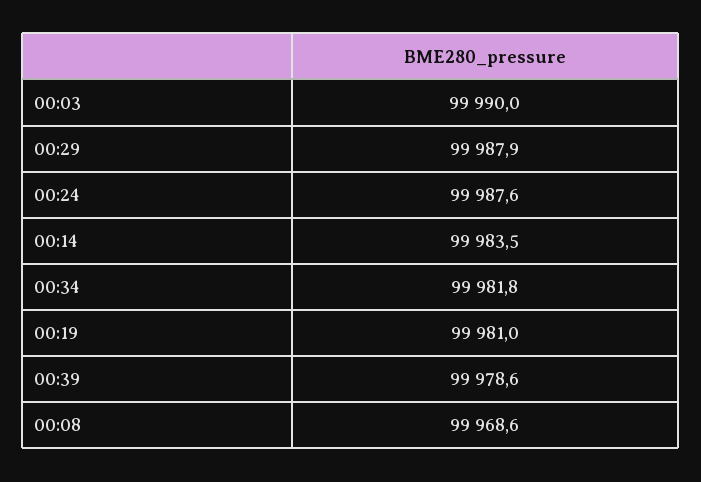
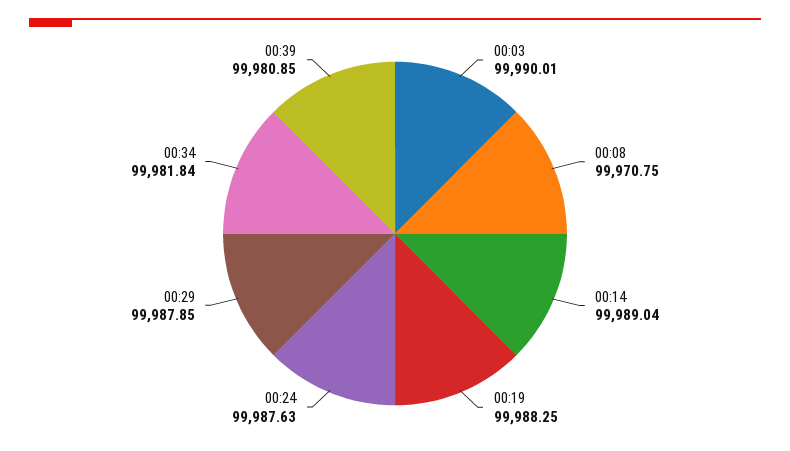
  {
    "00:03": 99990.01,
    "00:29": 99987.85,
    "00:24": 99987.63,
-   "00:14": 99983.5,
+   "00:14": 99989.04,
    "00:34": 99981.84,
-   "00:19": 99981,
+   "00:19": 99988.25,
-   "00:39": 99978.6,
+   "00:39": 99980.85,
-   "00:08": 99968.6
+   "00:08": 99970.75
  }

